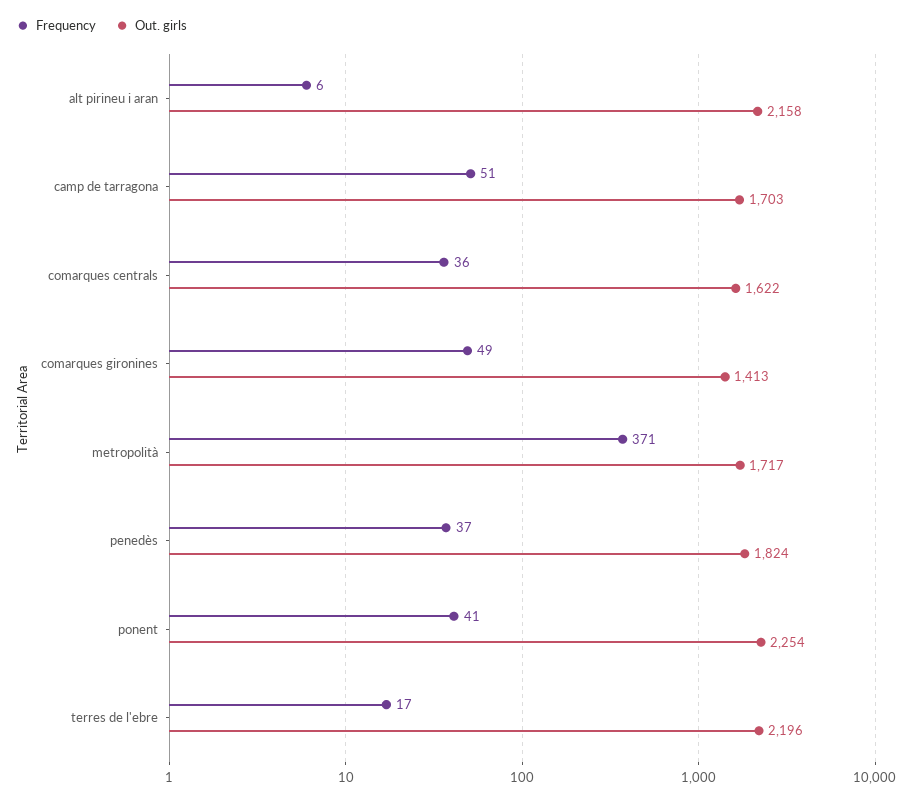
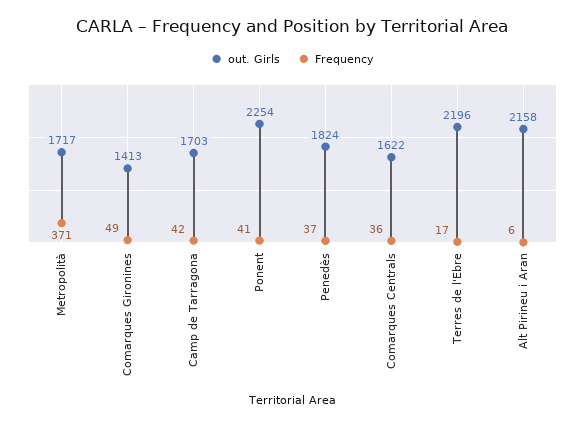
  {
    "Frequency": {
      "alt pirineu i aran": 6,
-     "camp de tarragona": 51,
+     "camp de tarragona": 42,
      "comarques centrals": 36,
      "comarques gironines": 49,
      "metropolità": 371,
      "penedès": 37,
      "ponent": 41,
      "terres de l'ebre": 17
    },
    "Out. girls": {
      "alt pirineu i aran": 2158,
      "camp de tarragona": 1703,
      "comarques centrals": 1622,
      "comarques gironines": 1413,
      "metropolità": 1717,
      "penedès": 1824,
      "ponent": 2254,
      "terres de l'ebre": 2196
    }
  }

